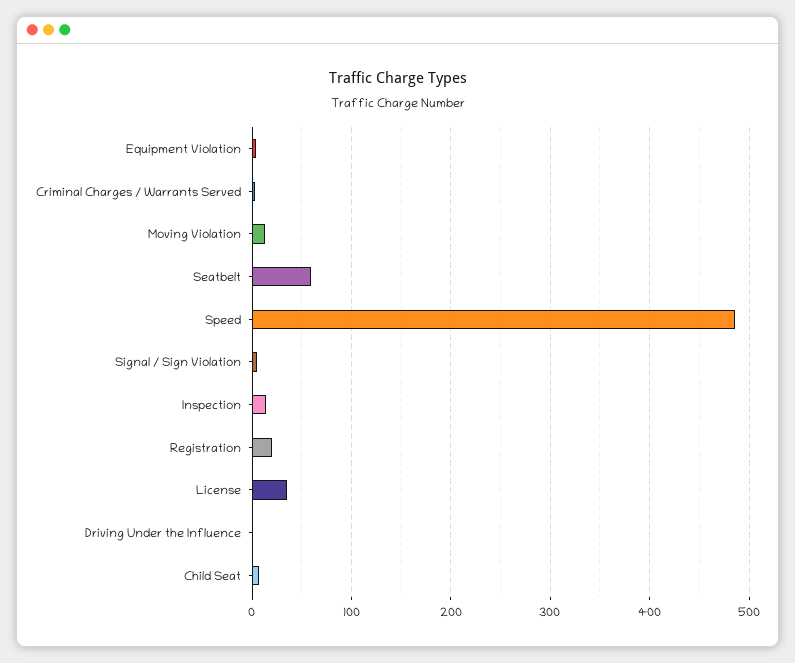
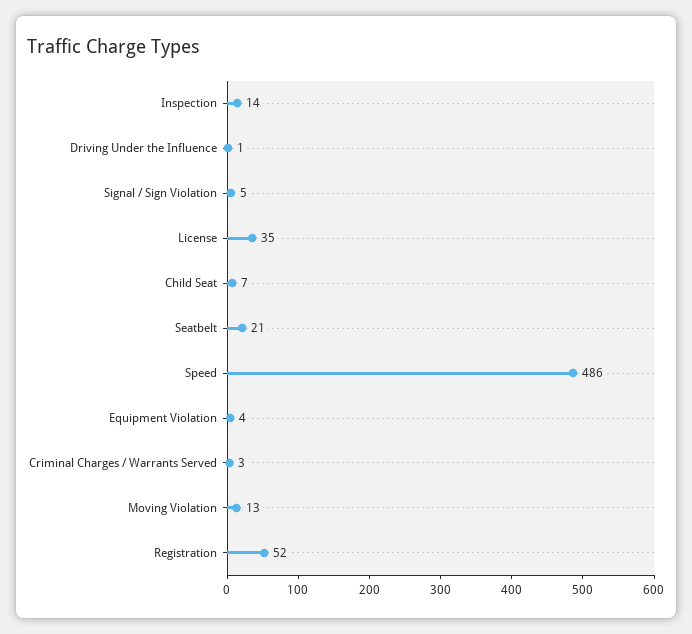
  {
    "Equipment Violation": 4,
    "Criminal Charges / Warrants Served": 3,
    "Moving Violation": 13,
-   "Seatbelt": 60,
+   "Seatbelt": 21,
    "Speed": 486,
    "Signal / Sign Violation": 5,
    "Inspection": 14,
-   "Registration": 20,
+   "Registration": 52,
    "License": 35,
    "Driving Under the Influence": 1,
    "Child Seat": 7
  }

